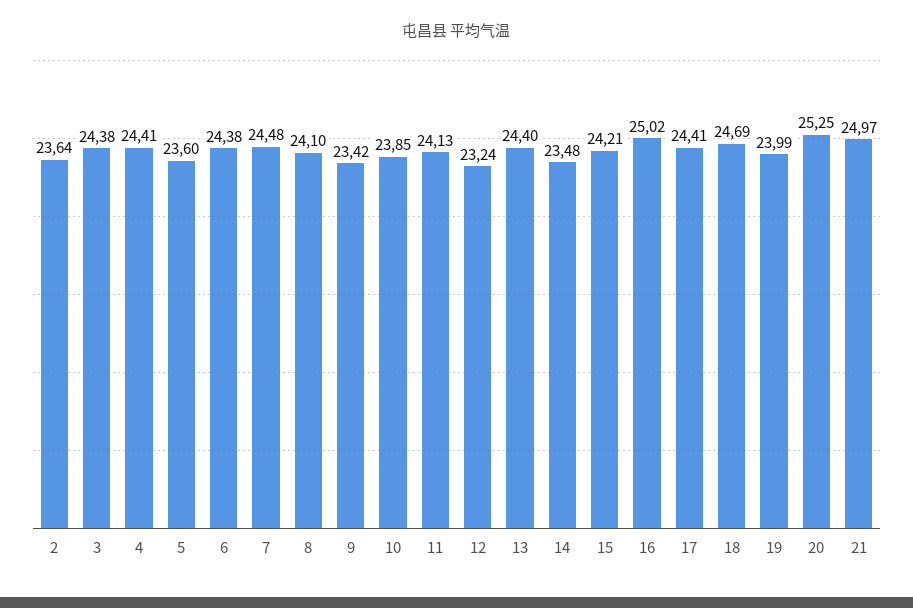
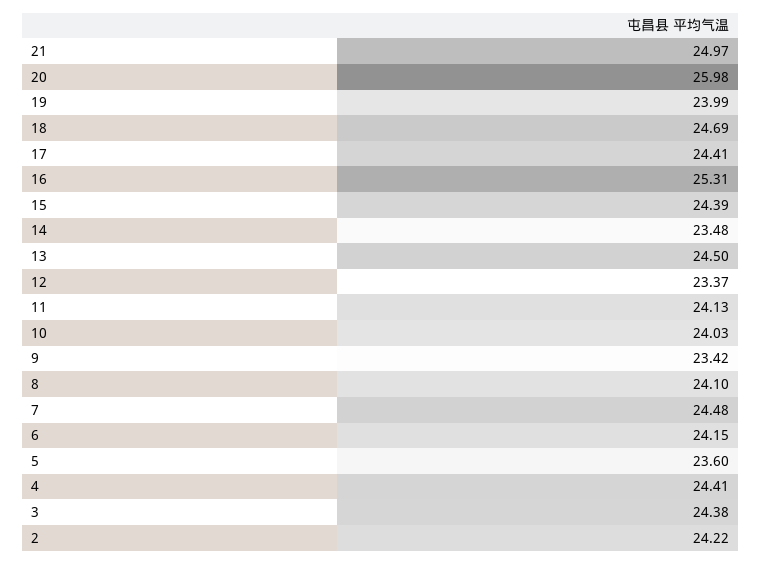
  {
-   "2": 23.64,
+   "2": 24.22,
    "3": 24.38,
    "4": 24.41,
    "5": 23.6,
-   "6": 24.38,
+   "6": 24.15,
    "7": 24.48,
    "8": 24.1,
    "9": 23.42,
-   "10": 23.85,
+   "10": 24.03,
    "11": 24.13,
-   "12": 23.24,
+   "12": 23.37,
-   "13": 24.4,
+   "13": 24.5,
    "14": 23.48,
-   "15": 24.21,
+   "15": 24.39,
-   "16": 25.02,
+   "16": 25.31,
    "17": 24.41,
    "18": 24.69,
    "19": 23.99,
-   "20": 25.25,
+   "20": 25.98,
    "21": 24.97
  }

